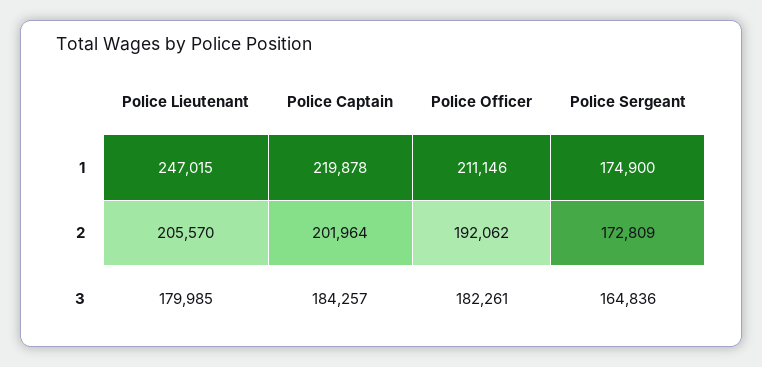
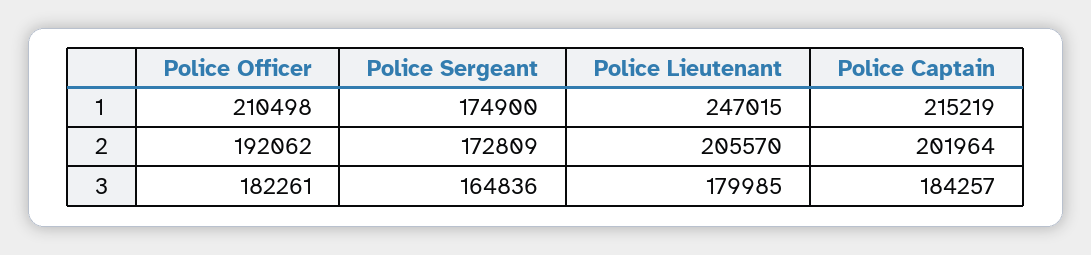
  {
    "Police Lieutenant": {
      "1": 247015,
      "2": 205570,
      "3": 179985
    },
    "Police Captain": {
-     "1": 219878,
+     "1": 215219,
      "2": 201964,
      "3": 184257
    },
    "Police Officer": {
-     "1": 211146,
+     "1": 210498,
      "2": 192062,
      "3": 182261
    },
    "Police Sergeant": {
      "1": 174900,
      "2": 172809,
      "3": 164836
    }
  }

